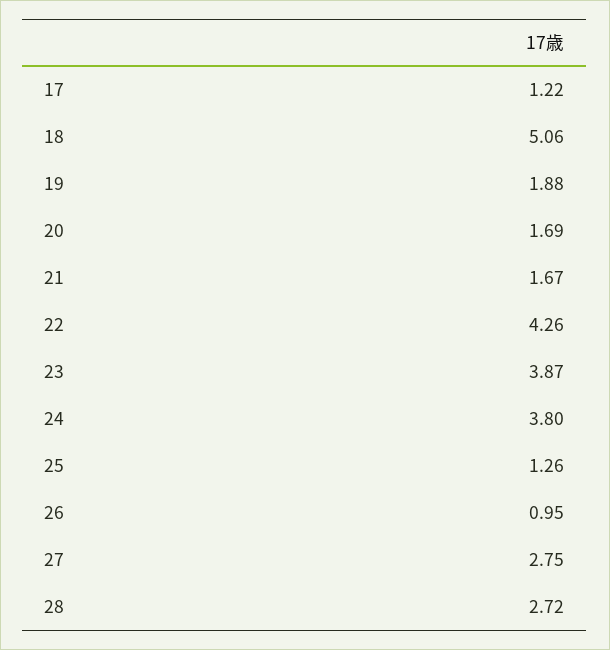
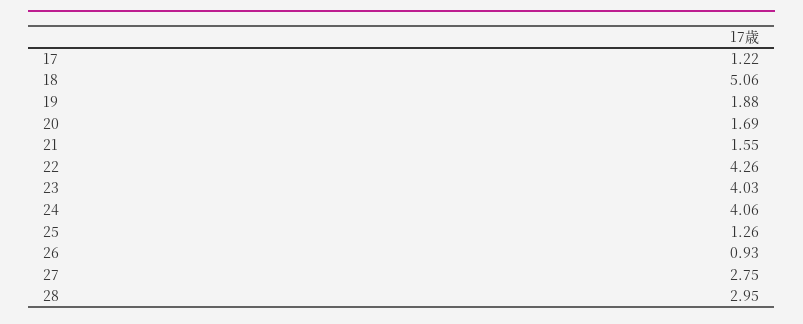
  {
    "17": 1.22,
    "18": 5.06,
    "19": 1.88,
    "20": 1.69,
-   "21": 1.67,
+   "21": 1.55,
    "22": 4.26,
-   "23": 3.87,
+   "23": 4.03,
-   "24": 3.8,
+   "24": 4.06,
    "25": 1.26,
-   "26": 0.95,
+   "26": 0.93,
    "27": 2.75,
-   "28": 2.72
+   "28": 2.95
  }

